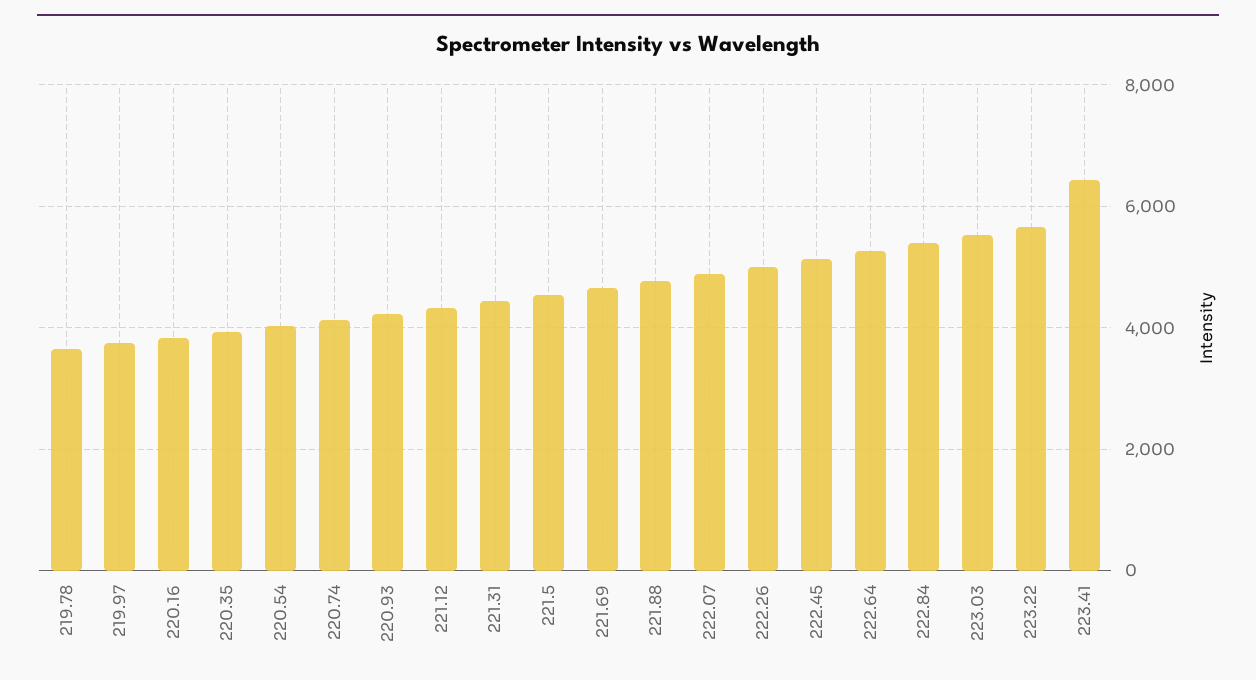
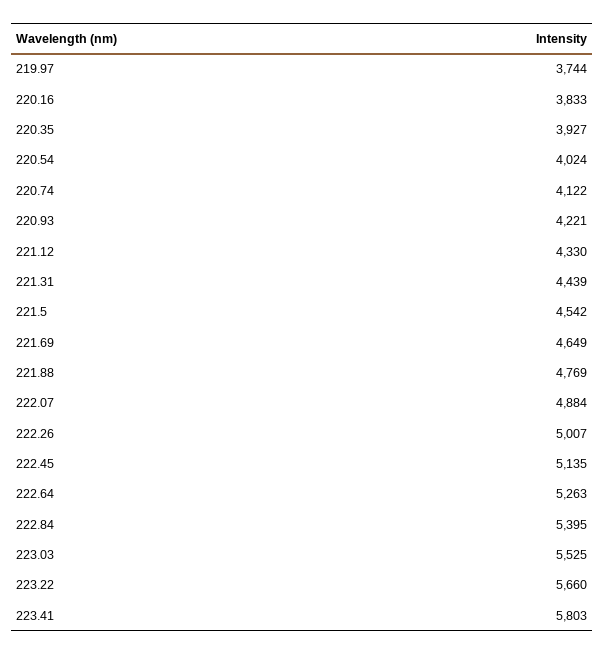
  {
-   "219.78": 3600,
    "219.97": 3744,
    "220.16": 3833,
    "220.35": 3927,
    "220.54": 4024,
    "220.74": 4122,
    "220.93": 4221,
    "221.12": 4330,
    "221.31": 4439,
    "221.5": 4542,
    "221.69": 4649,
    "221.88": 4769,
    "222.07": 4884,
    "222.26": 5007,
    "222.45": 5135,
    "222.64": 5263,
    "222.84": 5395,
    "223.03": 5525,
    "223.22": 5660,
-   "223.41": 6400
+   "223.41": 5803
  }

